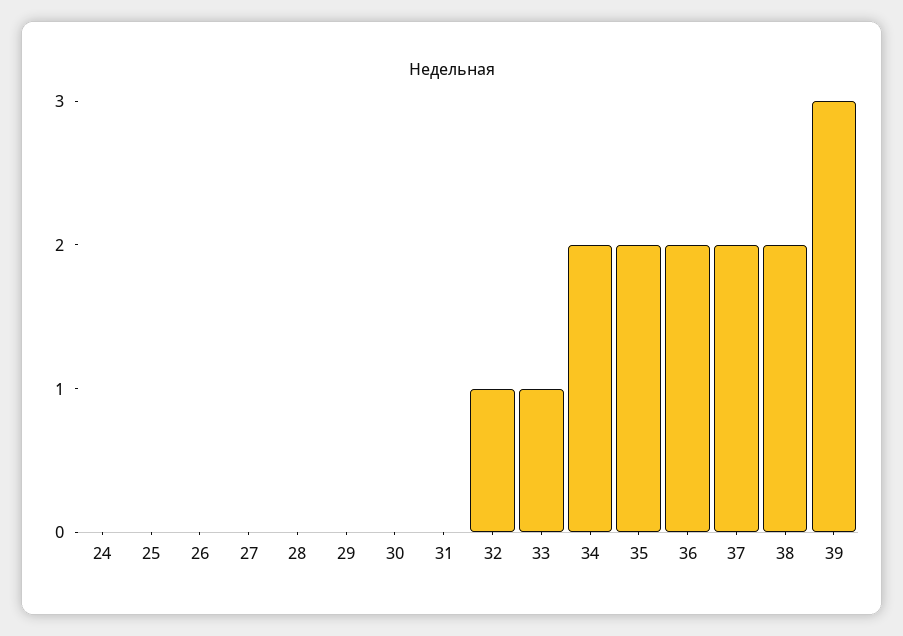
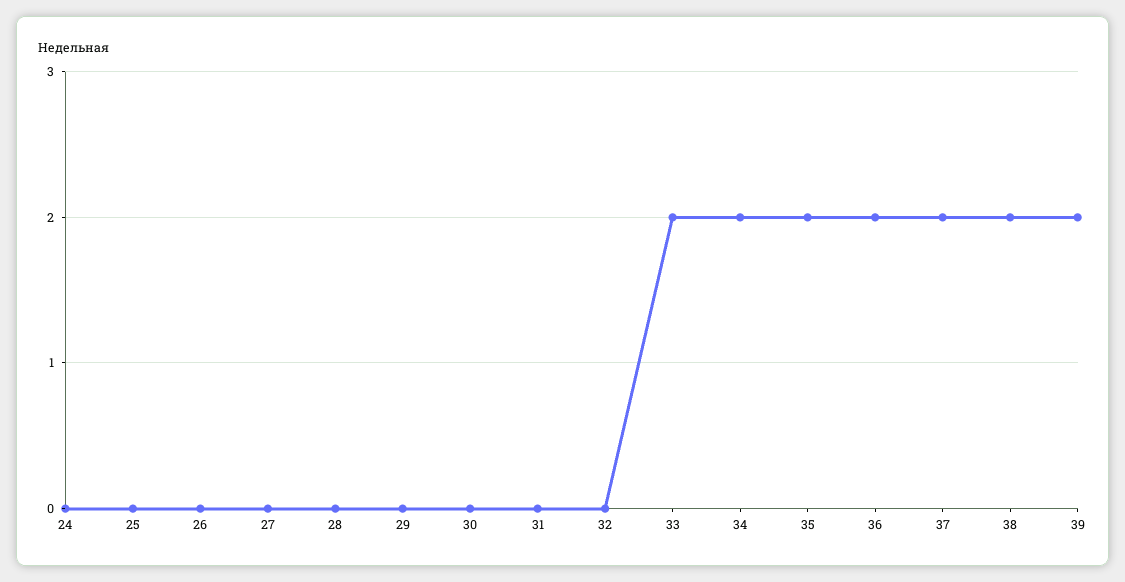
  {
    "24": 0,
    "25": 0,
    "26": 0,
    "27": 0,
    "28": 0,
    "29": 0,
    "30": 0,
    "31": 0,
-   "32": 1,
+   "32": 0,
-   "33": 1,
+   "33": 2,
    "34": 2,
    "35": 2,
    "36": 2,
    "37": 2,
    "38": 2,
-   "39": 3
+   "39": 2
  }

